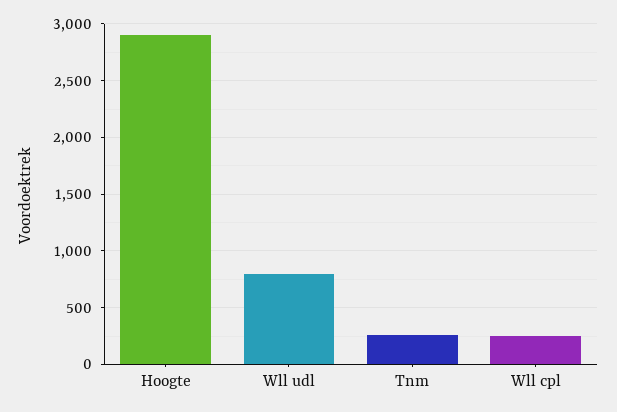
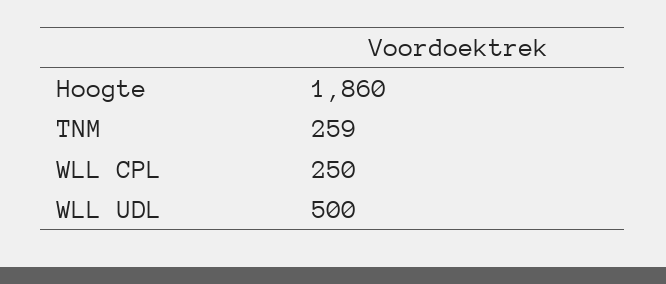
  {
-   "Hoogte": 2900,
+   "Hoogte": 1860,
-   "Wll udl": 800,
+   "Wll udl": 500,
    "Tnm": 259,
    "Wll cpl": 250
  }

